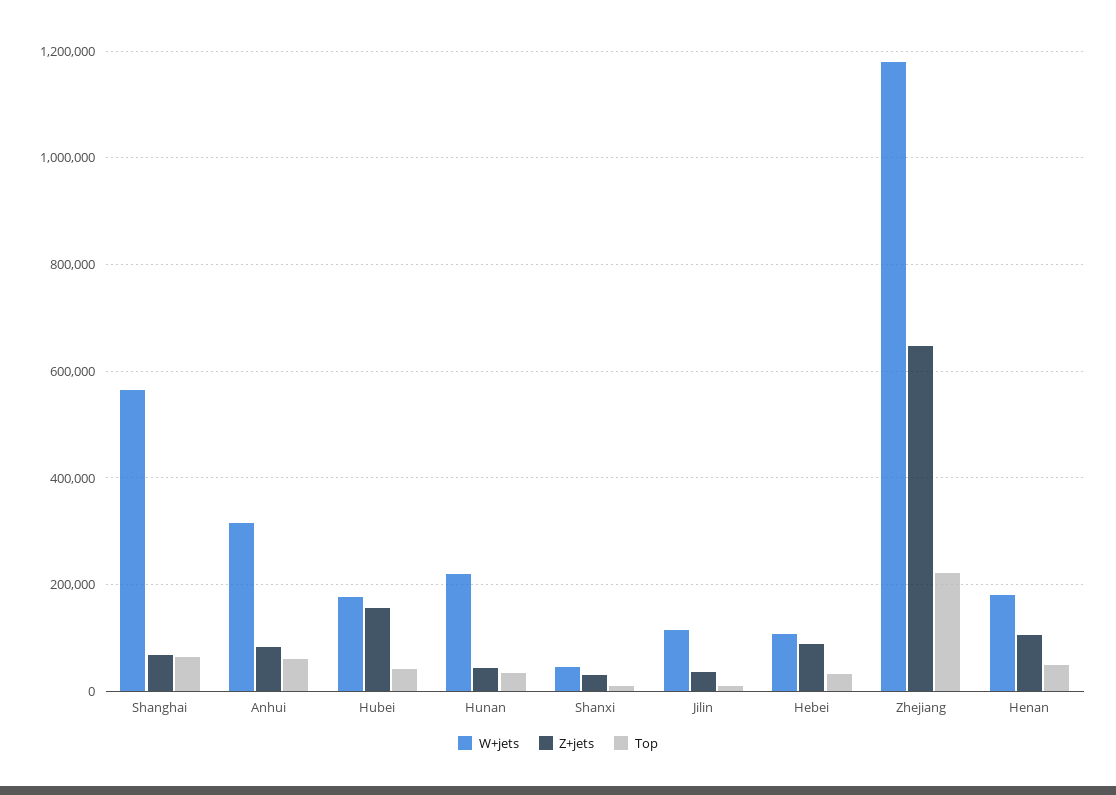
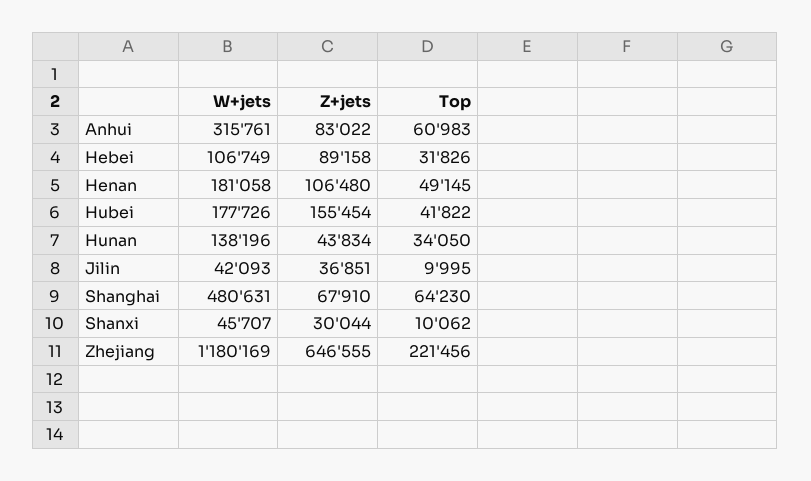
  {
    "W+jets": {
-     "Shanghai": 560000,
+     "Shanghai": 480631,
      "Anhui": 315761,
      "Hubei": 177726,
-     "Hunan": 220000,
+     "Hunan": 138196,
      "Shanxi": 45707,
-     "Jilin": 120000,
+     "Jilin": 42093,
      "Hebei": 106749,
      "Zhejiang": 1180169,
      "Henan": 181058
    },
    "Z+jets": {
      "Shanghai": 67910,
      "Anhui": 83022,
      "Hubei": 155454,
      "Hunan": 43834,
      "Shanxi": 30044,
      "Jilin": 36851,
      "Hebei": 89158,
      "Zhejiang": 646555,
      "Henan": 106480
    },
    "Top": {
      "Shanghai": 64230,
      "Anhui": 60983,
      "Hubei": 41822,
      "Hunan": 34050,
      "Shanxi": 10062,
      "Jilin": 9995,
      "Hebei": 31826,
      "Zhejiang": 221456,
      "Henan": 49145
    }
  }

